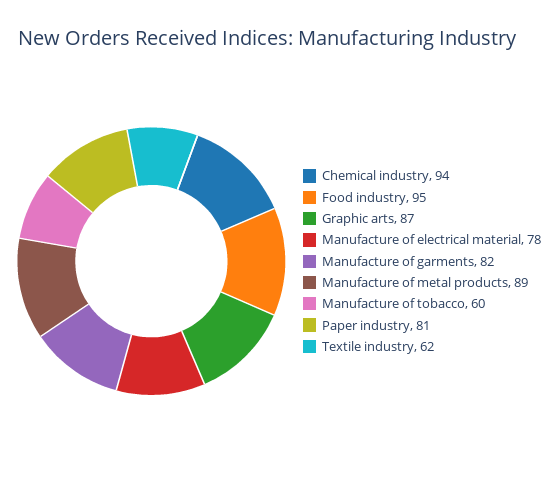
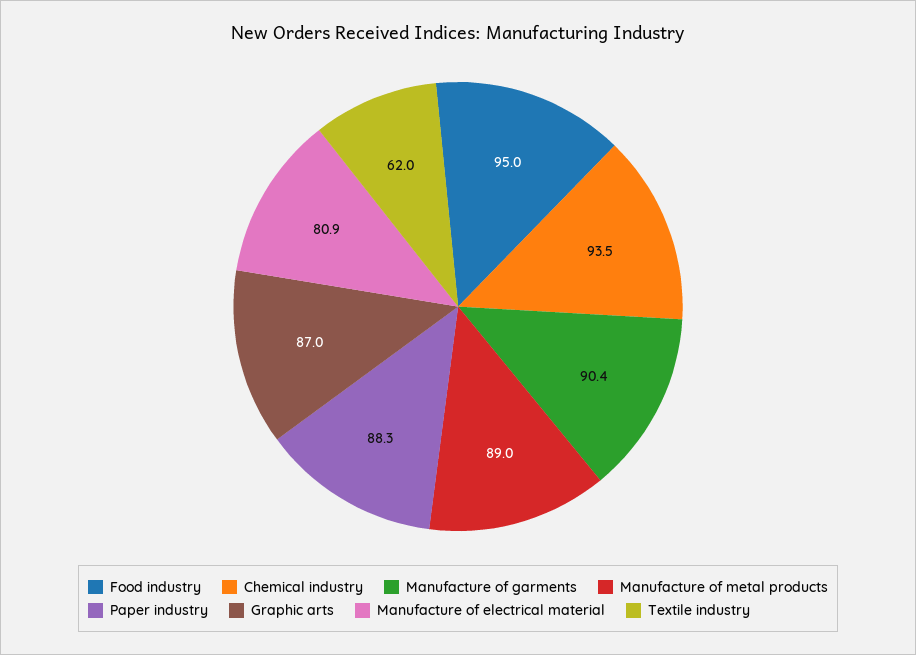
  {
    "Chemical industry": 93.5,
    "Food industry": 95,
    "Graphic arts": 87,
-   "Manufacture of electrical material": 78,
+   "Manufacture of electrical material": 80.9,
-   "Manufacture of garments": 82,
+   "Manufacture of garments": 90.4,
    "Manufacture of metal products": 89,
-   "Manufacture of tobacco": 60,
-   "Paper industry": 81,
+   "Paper industry": 88.3,
    "Textile industry": 62
  }

